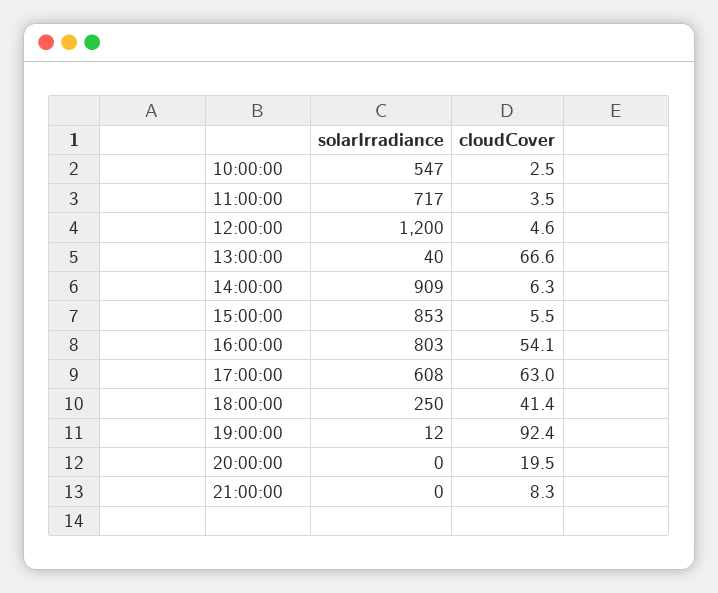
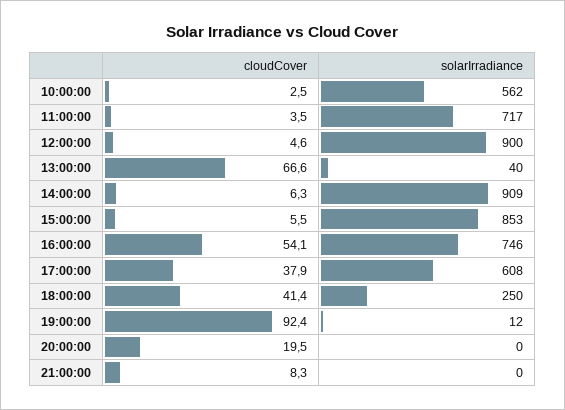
  {
    "solarIrradiance": {
-     "10:00:00": 547,
+     "10:00:00": 562,
      "11:00:00": 717,
-     "12:00:00": 1200,
+     "12:00:00": 900,
      "13:00:00": 40,
      "14:00:00": 909,
      "15:00:00": 853,
-     "16:00:00": 803,
+     "16:00:00": 746,
      "17:00:00": 608,
      "18:00:00": 250,
      "19:00:00": 12,
      "20:00:00": 0,
      "21:00:00": 0
    },
    "cloudCover": {
      "10:00:00": 2.5,
      "11:00:00": 3.5,
      "12:00:00": 4.6,
      "13:00:00": 66.6,
      "14:00:00": 6.3,
      "15:00:00": 5.5,
      "16:00:00": 54.1,
-     "17:00:00": 63,
+     "17:00:00": 37.9,
      "18:00:00": 41.4,
      "19:00:00": 92.4,
      "20:00:00": 19.5,
      "21:00:00": 8.3
    }
  }

